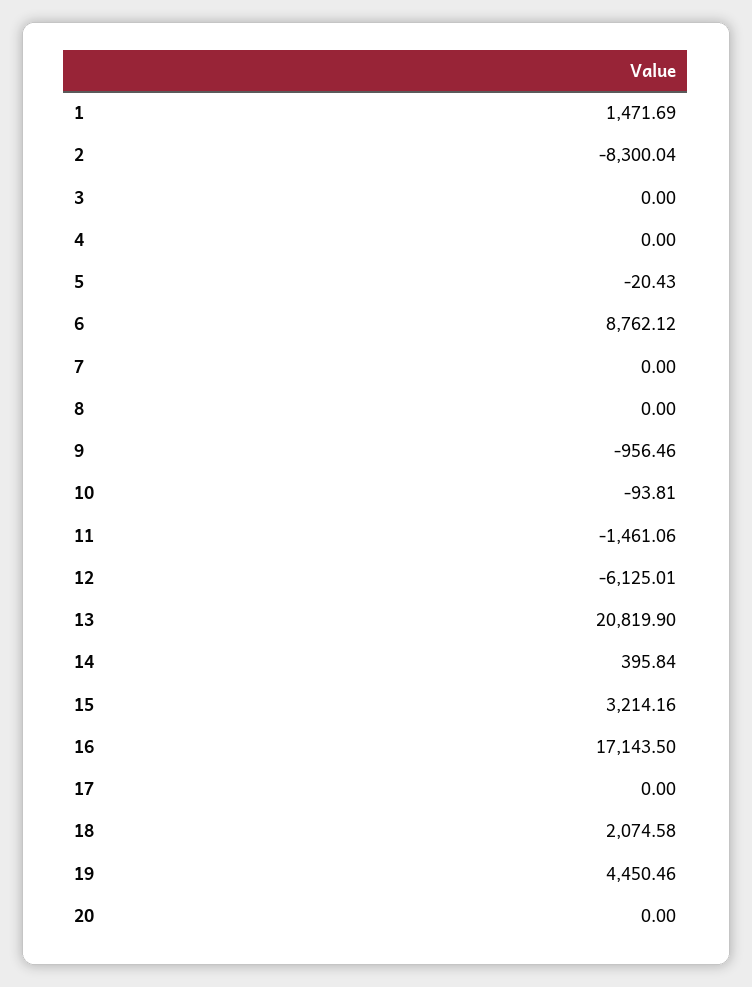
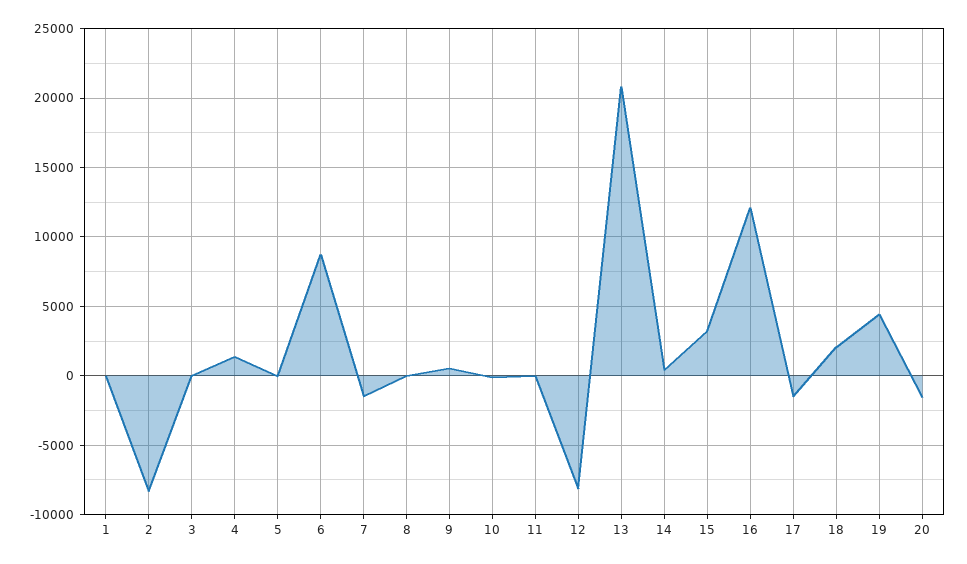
  {
-   "1": 1471.69,
+   "1": 0,
    "2": -8300.04,
    "3": 0,
-   "4": 0,
+   "4": 1500,
    "5": -20.43,
    "6": 8762.12,
-   "7": 0,
+   "7": -1500,
    "8": 0,
-   "9": -956.46,
+   "9": 500,
    "10": -93.81,
-   "11": -1461.06,
+   "11": 0,
-   "12": -6125.01,
+   "12": -8000,
    "13": 20819.9,
    "14": 395.84,
    "15": 3214.16,
-   "16": 17143.5,
+   "16": 12000,
-   "17": 0,
+   "17": -1500,
    "18": 2074.58,
    "19": 4450.46,
-   "20": 0
+   "20": -1500
  }

